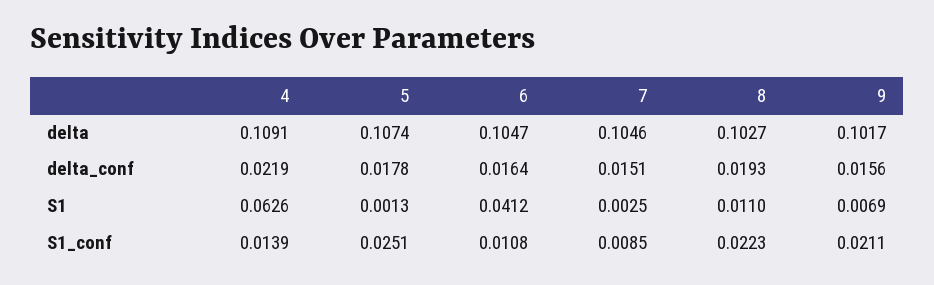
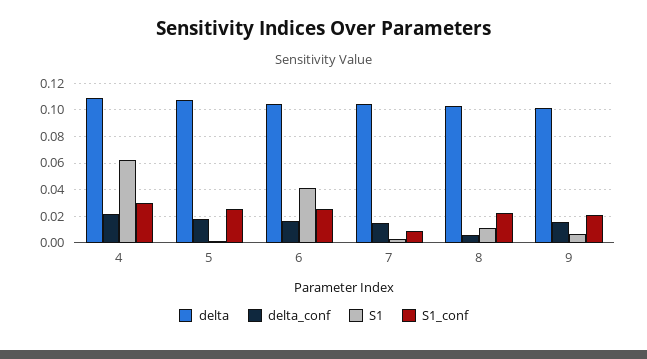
  {
    "delta": {
      "4": 0.1091,
      "5": 0.1074,
      "6": 0.1047,
      "7": 0.1046,
      "8": 0.1027,
      "9": 0.1017
    },
    "delta_conf": {
      "4": 0.0219,
      "5": 0.0178,
      "6": 0.0164,
      "7": 0.0151,
-     "8": 0.0193,
+     "8": 0.005,
      "9": 0.0156
    },
    "S1": {
      "4": 0.0626,
      "5": 0.0013,
      "6": 0.0412,
      "7": 0.0025,
      "8": 0.011,
      "9": 0.0069
    },
    "S1_conf": {
-     "4": 0.0139,
+     "4": 0.03,
      "5": 0.0251,
-     "6": 0.0108,
+     "6": 0.025,
      "7": 0.0085,
      "8": 0.0223,
      "9": 0.0211
    }
  }

